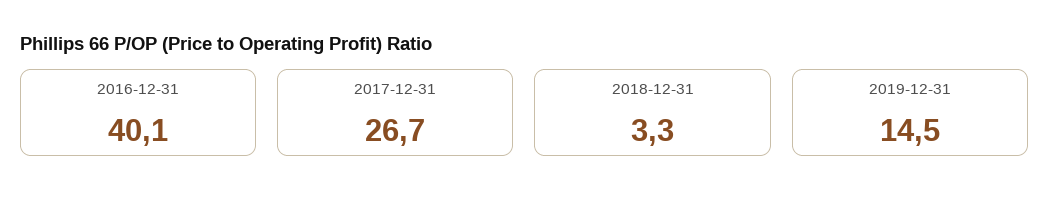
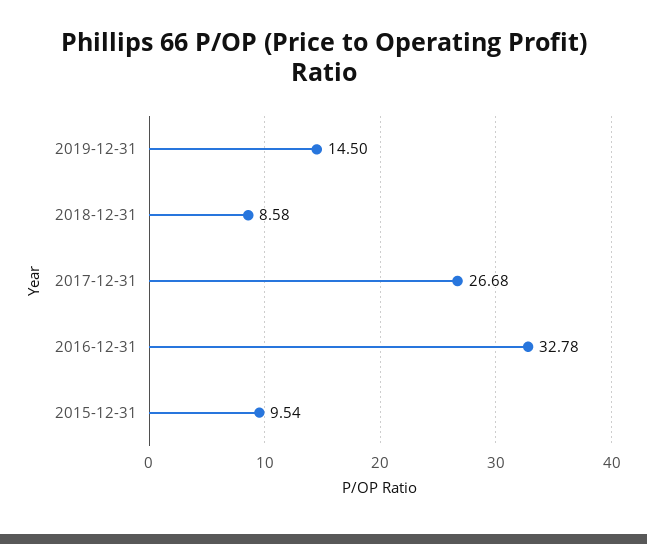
  {
-   "2016-12-31": 40.1,
+   "2016-12-31": 32.78,
    "2017-12-31": 26.68,
-   "2018-12-31": 3.3,
+   "2018-12-31": 8.58,
-   "2019-12-31": 14.5
+   "2019-12-31": 14.5,
+   "2015-12-31": 9.54
  }

